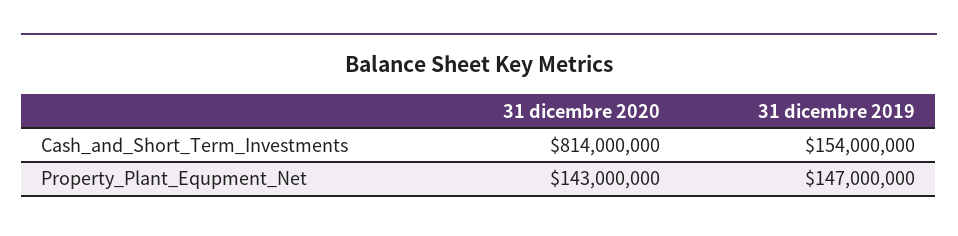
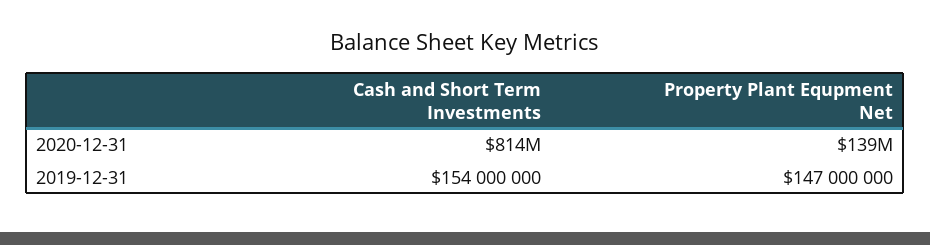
  {
    "31 dicembre 2020": {
      "Cash_and_Short_Term_Investments": 814000000,
-     "Property_Plant_Equpment_Net": 143000000
+     "Property_Plant_Equpment_Net": 139000000
    },
    "31 dicembre 2019": {
      "Cash_and_Short_Term_Investments": 154000000,
      "Property_Plant_Equpment_Net": 147000000
    }
  }

